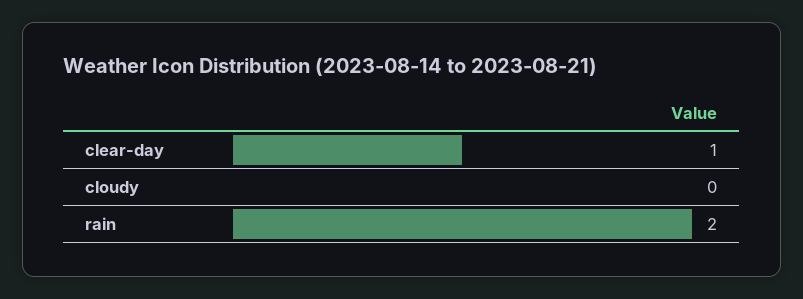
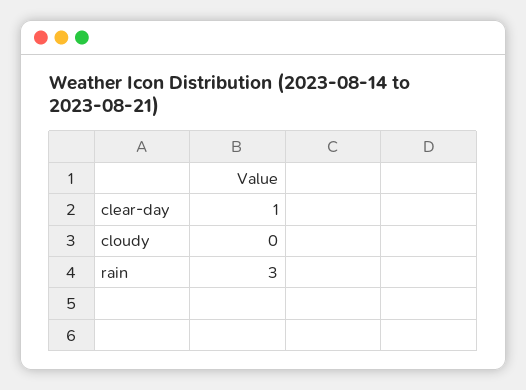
  {
    "clear-day": 1,
    "cloudy": 0,
-   "rain": 2
+   "rain": 3
  }

